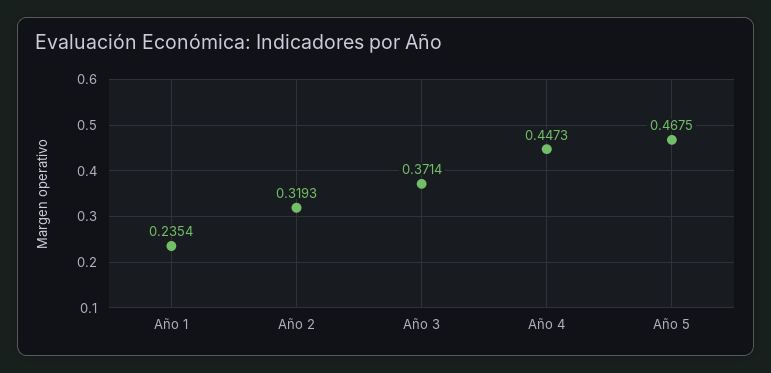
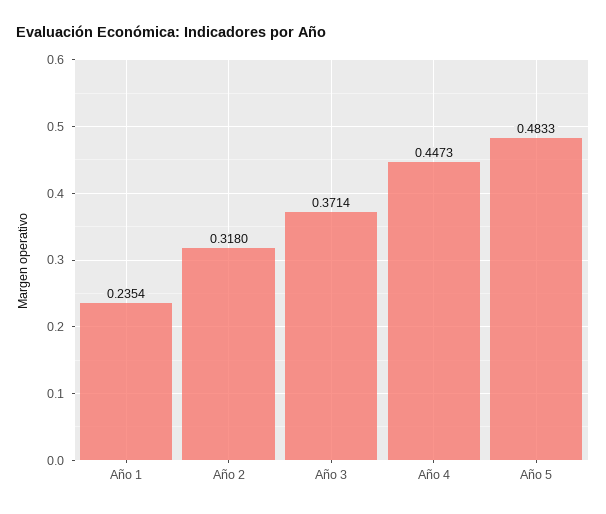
  {
    "Año 1": 0.2354,
-   "Año 2": 0.3193,
+   "Año 2": 0.318,
    "Año 3": 0.3714,
    "Año 4": 0.4473,
-   "Año 5": 0.4675
+   "Año 5": 0.4833
  }

